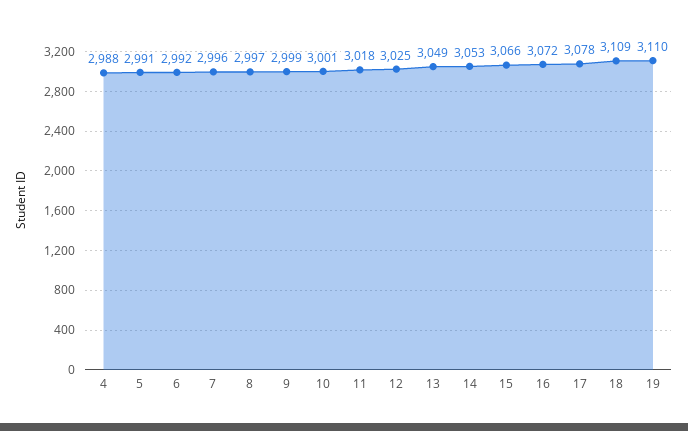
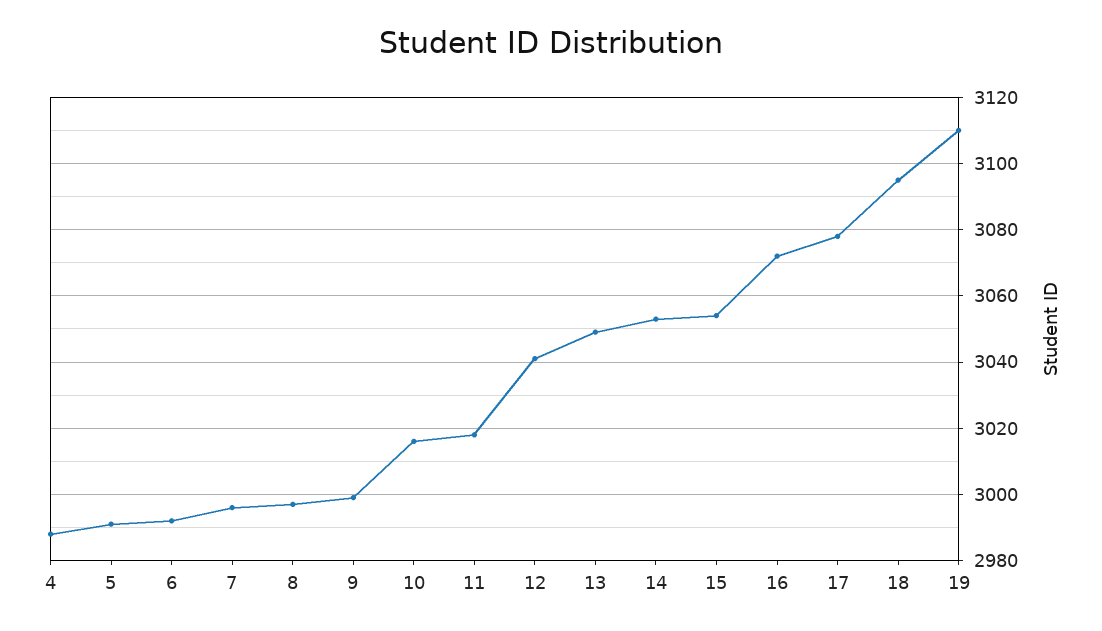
  {
    "4": 2988,
    "5": 2991,
    "6": 2992,
    "7": 2996,
    "8": 2997,
    "9": 2999,
-   "10": 3001,
+   "10": 3015,
    "11": 3018,
-   "12": 3025,
+   "12": 3040,
    "13": 3049,
    "14": 3053,
-   "15": 3066,
+   "15": 3055,
    "16": 3072,
    "17": 3078,
-   "18": 3109,
+   "18": 3095,
    "19": 3110
  }

